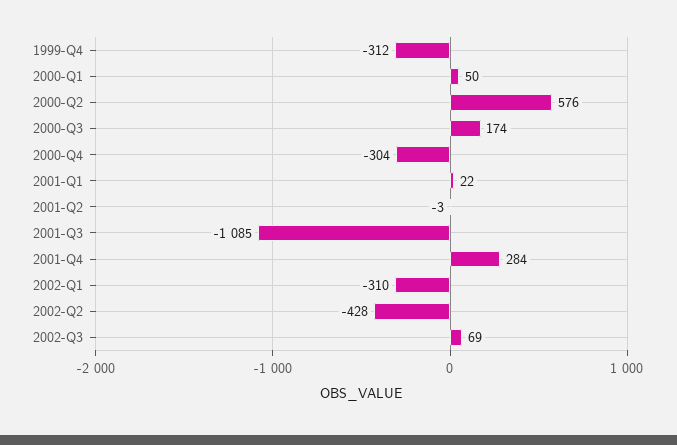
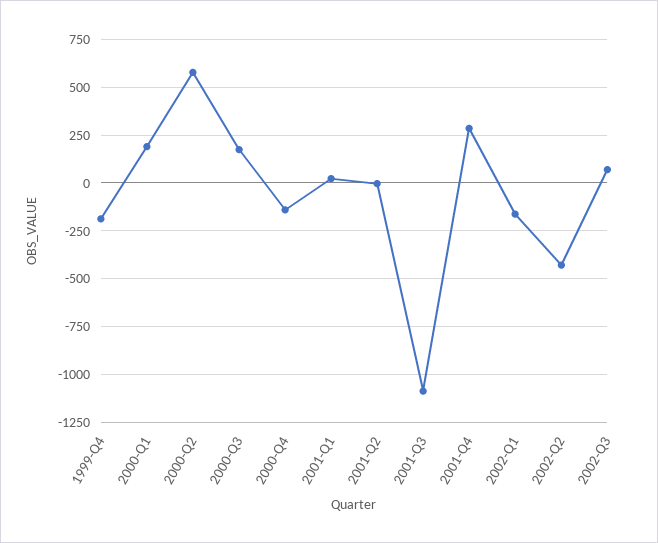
  {
-   "1999-Q4": -312,
+   "1999-Q4": -200,
-   "2000-Q1": 50,
+   "2000-Q1": 200,
    "2000-Q2": 576,
    "2000-Q3": 174,
-   "2000-Q4": -304,
+   "2000-Q4": -150,
    "2001-Q1": 22,
    "2001-Q2": -3,
    "2001-Q3": -1085,
    "2001-Q4": 284,
-   "2002-Q1": -310,
+   "2002-Q1": -150,
    "2002-Q2": -428,
    "2002-Q3": 69
  }

